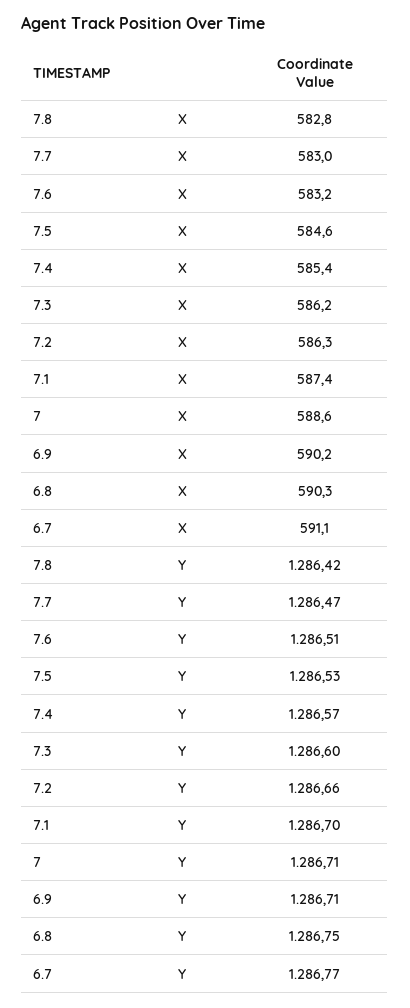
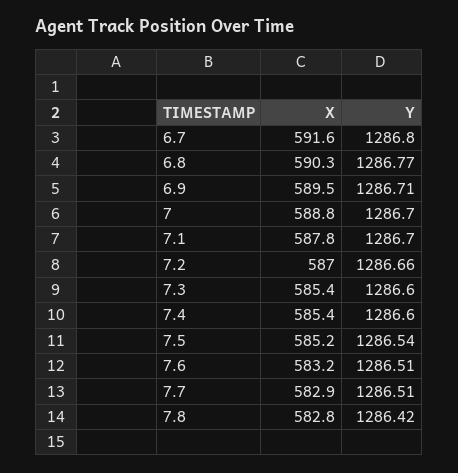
  {
    "7.8": {
      "X": 582.8,
      "Y": 1286.42
    },
    "7.7": {
-     "X": 583,
+     "X": 582.9,
-     "Y": 1286.47
+     "Y": 1286.51
    },
    "7.6": {
      "X": 583.2,
      "Y": 1286.51
    },
    "7.5": {
-     "X": 584.6,
+     "X": 585.2,
-     "Y": 1286.53
+     "Y": 1286.54
    },
    "7.4": {
      "X": 585.4,
-     "Y": 1286.57
+     "Y": 1286.6
    },
    "7.3": {
-     "X": 586.2,
+     "X": 585.4,
      "Y": 1286.6
    },
    "7.2": {
-     "X": 586.3,
+     "X": 587,
      "Y": 1286.66
    },
    "7.1": {
-     "X": 587.4,
+     "X": 587.8,
      "Y": 1286.7
    },
    "7": {
-     "X": 588.6,
+     "X": 588.8,
-     "Y": 1286.71
+     "Y": 1286.7
    },
    "6.9": {
-     "X": 590.2,
+     "X": 589.5,
      "Y": 1286.71
    },
    "6.8": {
      "X": 590.3,
-     "Y": 1286.75
+     "Y": 1286.77
    },
    "6.7": {
-     "X": 591.1,
+     "X": 591.6,
-     "Y": 1286.77
+     "Y": 1286.8
    }
  }

